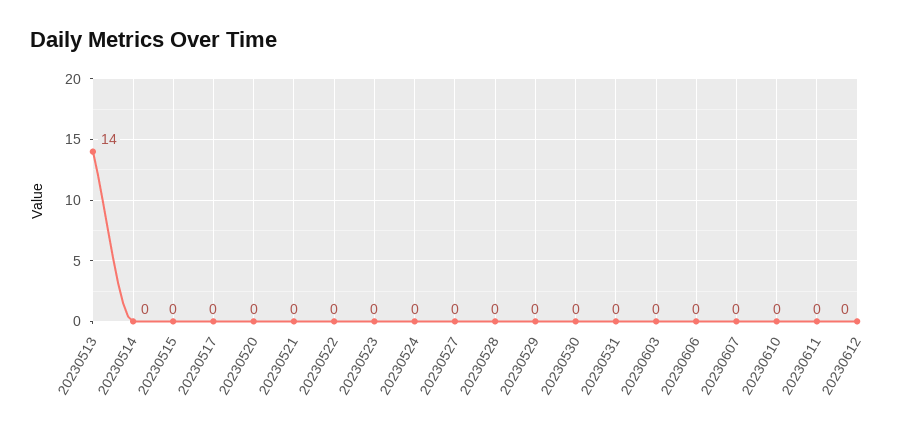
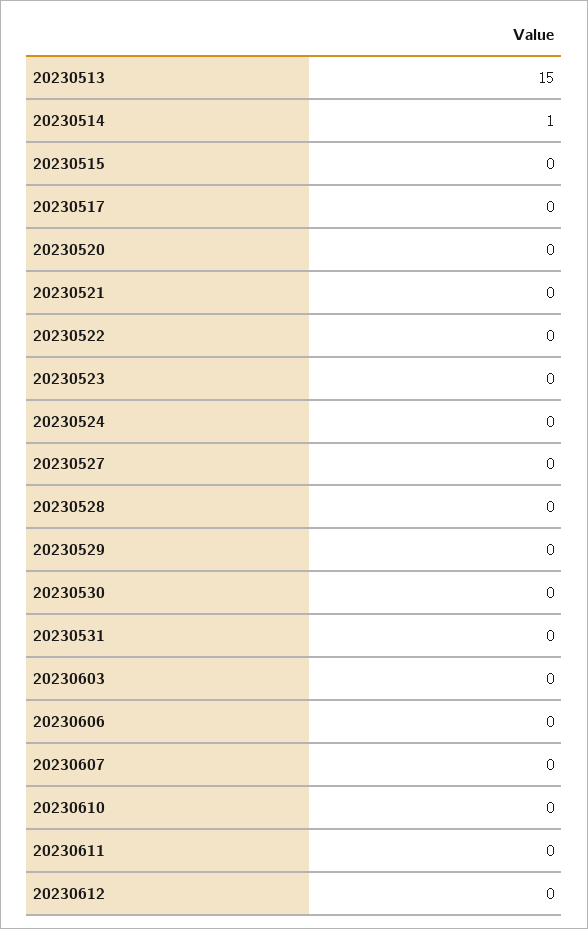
  {
-   "20230513": 14,
+   "20230513": 15,
-   "20230514": 0,
+   "20230514": 1,
    "20230515": 0,
    "20230517": 0,
    "20230520": 0,
    "20230521": 0,
    "20230522": 0,
    "20230523": 0,
    "20230524": 0,
    "20230527": 0,
    "20230528": 0,
    "20230529": 0,
    "20230530": 0,
    "20230531": 0,
    "20230603": 0,
    "20230606": 0,
    "20230607": 0,
    "20230610": 0,
    "20230611": 0,
    "20230612": 0
  }

